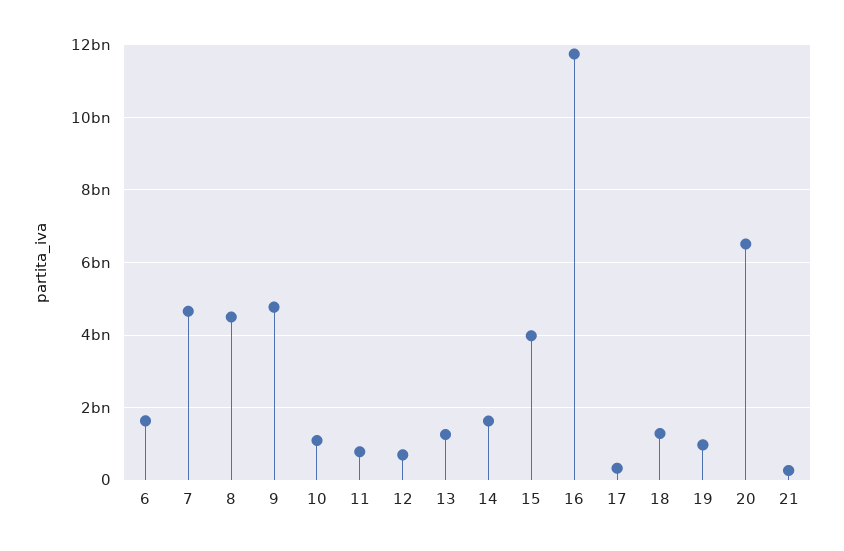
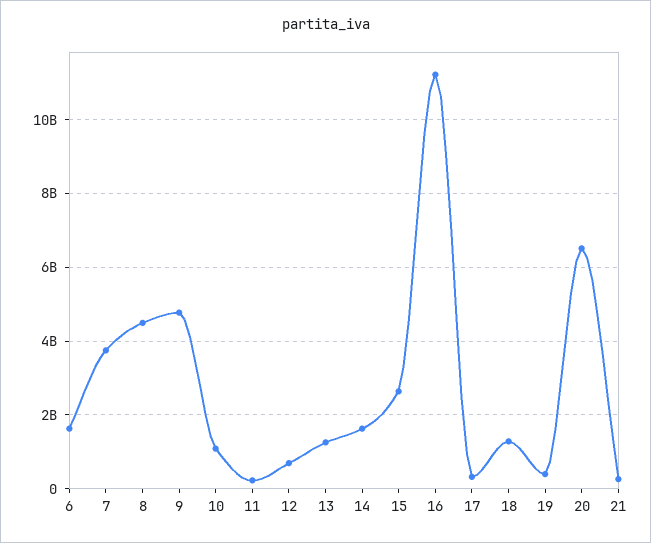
  {
    "6": 1600000000,
-   "7": 4600000000,
+   "7": 3800000000,
    "8": 4400000000,
    "9": 4800000000,
    "10": 1000000000,
-   "11": 800000000,
+   "11": 200000000,
    "12": 600000000,
    "13": 1200000000,
    "14": 1600000000,
-   "15": 4000000000,
+   "15": 2600000000,
-   "16": 11800000000,
+   "16": 11200000000,
    "17": 400000000,
    "18": 1200000000,
-   "19": 1000000000,
+   "19": 400000000,
    "20": 6600000000,
    "21": 200000000
  }

